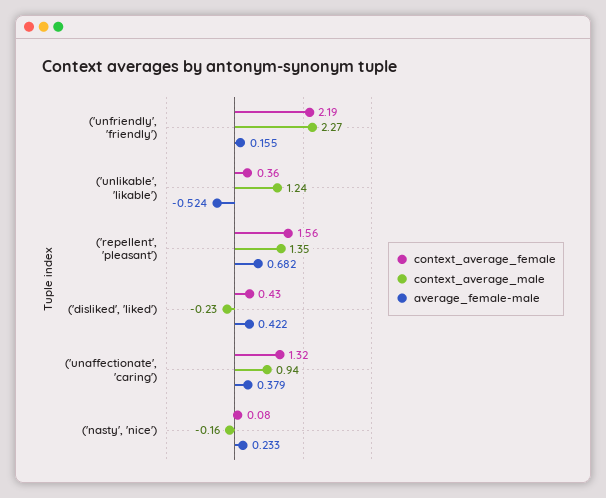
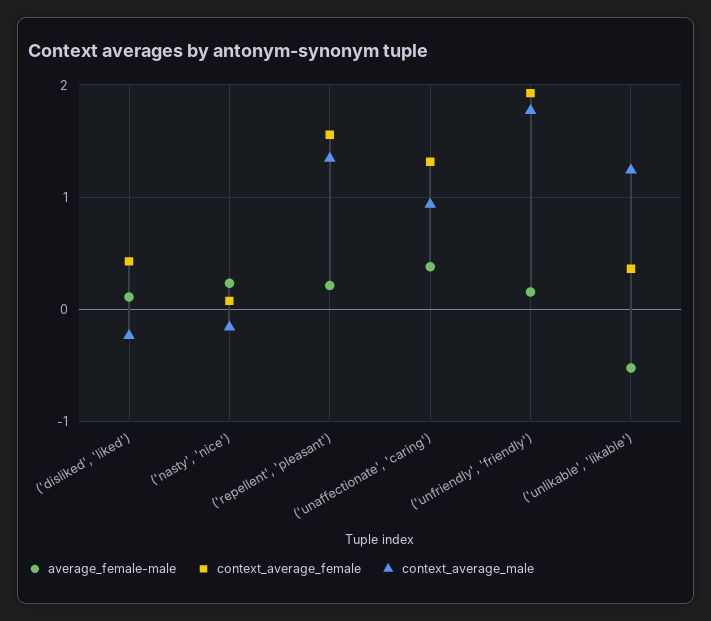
  {
    "context_average_female": {
-     "('unfriendly', 'friendly')": 2.19,
+     "('unfriendly', 'friendly')": 1.9,
      "('unlikable', 'likable')": 0.36,
      "('repellent', 'pleasant')": 1.56,
      "('disliked', 'liked')": 0.43,
      "('unaffectionate', 'caring')": 1.32,
      "('nasty', 'nice')": 0.08
    },
    "context_average_male": {
-     "('unfriendly', 'friendly')": 2.27,
+     "('unfriendly', 'friendly')": 1.8,
      "('unlikable', 'likable')": 1.24,
      "('repellent', 'pleasant')": 1.35,
      "('disliked', 'liked')": -0.23,
      "('unaffectionate', 'caring')": 0.94,
      "('nasty', 'nice')": -0.16
    },
    "average_female-male": {
      "('unfriendly', 'friendly')": 0.155,
      "('unlikable', 'likable')": -0.524,
-     "('repellent', 'pleasant')": 0.682,
+     "('repellent', 'pleasant')": 0.2,
-     "('disliked', 'liked')": 0.422,
+     "('disliked', 'liked')": 0.1,
      "('unaffectionate', 'caring')": 0.379,
      "('nasty', 'nice')": 0.233
    }
  }

